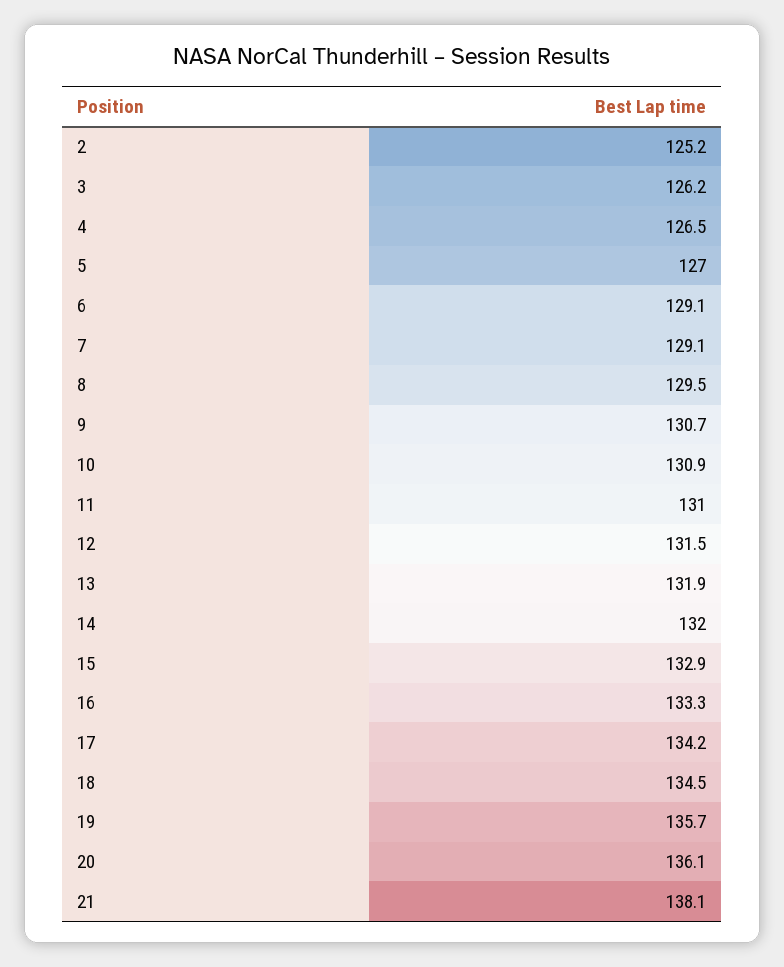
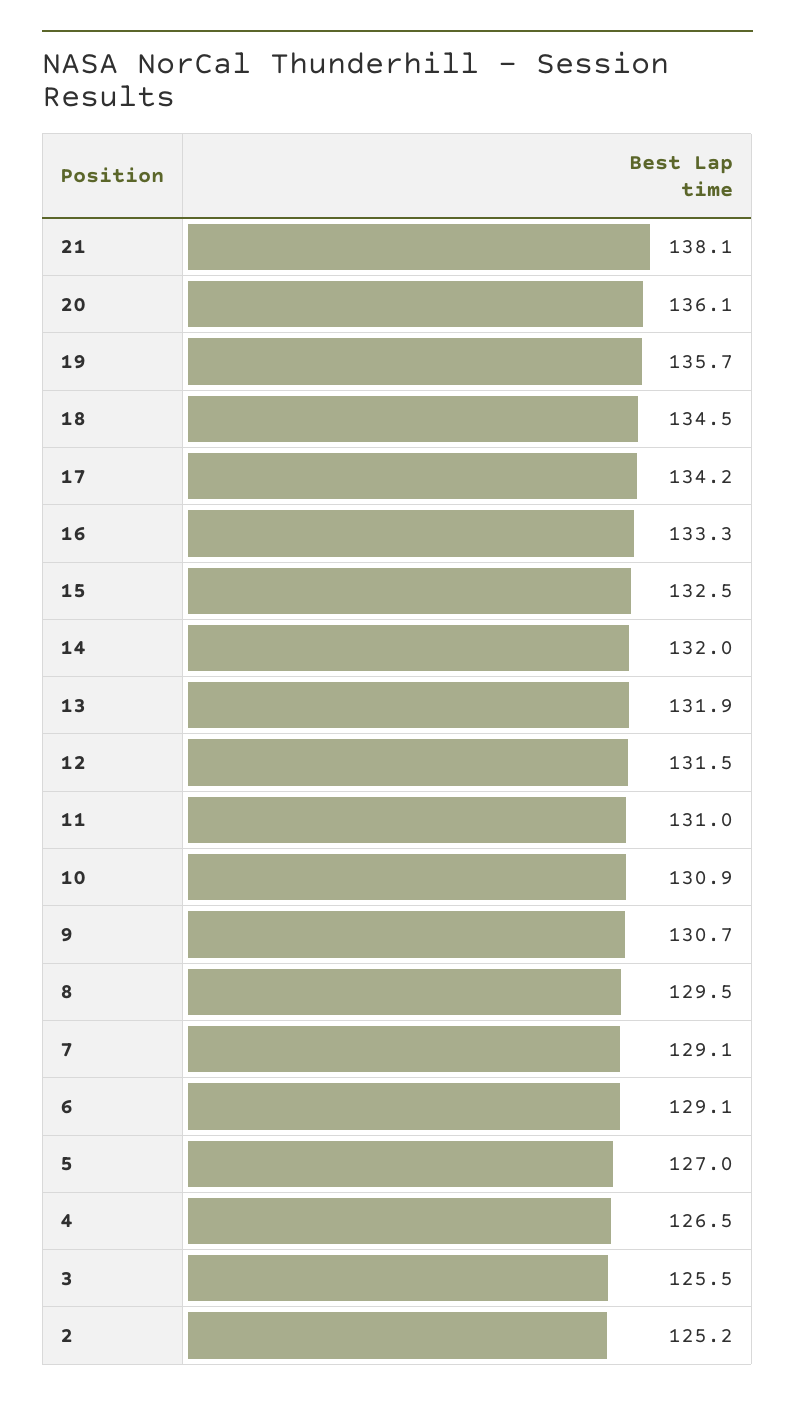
  {
    "2": 125.2,
-   "3": 126.2,
+   "3": 125.5,
    "4": 126.5,
    "5": 127,
    "6": 129.1,
    "7": 129.1,
    "8": 129.5,
    "9": 130.7,
    "10": 130.9,
    "11": 131,
    "12": 131.5,
    "13": 131.9,
    "14": 132,
-   "15": 132.9,
+   "15": 132.5,
    "16": 133.3,
    "17": 134.2,
    "18": 134.5,
    "19": 135.7,
    "20": 136.1,
    "21": 138.1
  }

